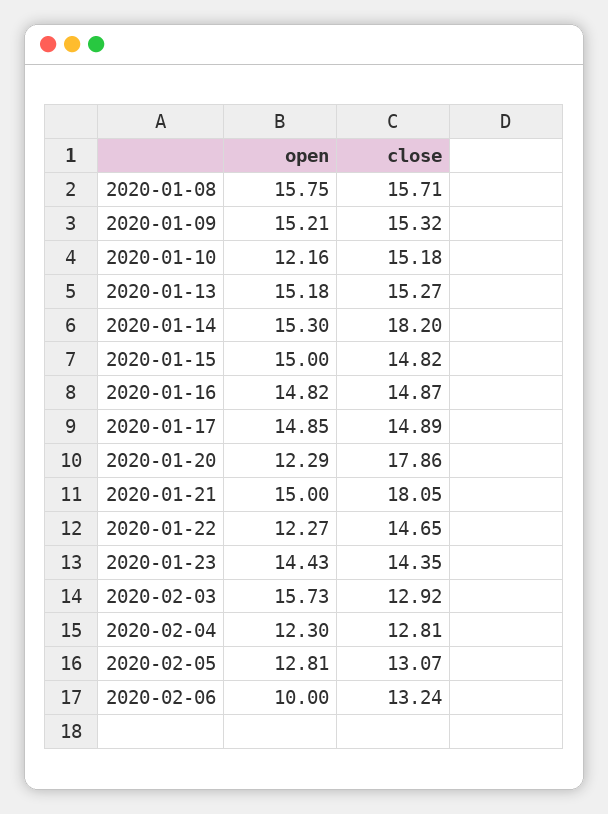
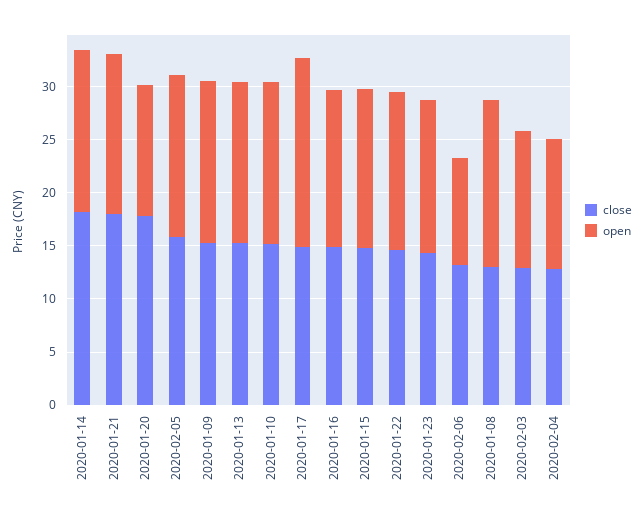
  {
    "open": {
      "2020-01-08": 15.75,
      "2020-01-09": 15.21,
-     "2020-01-10": 12.16,
+     "2020-01-10": 15,
      "2020-01-13": 15.18,
      "2020-01-14": 15.3,
      "2020-01-15": 15,
      "2020-01-16": 14.82,
-     "2020-01-17": 14.85,
+     "2020-01-17": 18,
      "2020-01-20": 12.29,
      "2020-01-21": 15,
-     "2020-01-22": 12.27,
+     "2020-01-22": 15,
      "2020-01-23": 14.43,
-     "2020-02-03": 15.73,
+     "2020-02-03": 13,
      "2020-02-04": 12.3,
-     "2020-02-05": 12.81,
+     "2020-02-05": 15,
      "2020-02-06": 10
    },
    "close": {
-     "2020-01-08": 15.71,
+     "2020-01-08": 13,
      "2020-01-09": 15.32,
      "2020-01-10": 15.18,
      "2020-01-13": 15.27,
      "2020-01-14": 18.2,
      "2020-01-15": 14.82,
      "2020-01-16": 14.87,
      "2020-01-17": 14.89,
      "2020-01-20": 17.86,
      "2020-01-21": 18.05,
      "2020-01-22": 14.65,
      "2020-01-23": 14.35,
      "2020-02-03": 12.92,
      "2020-02-04": 12.81,
-     "2020-02-05": 13.07,
+     "2020-02-05": 16,
      "2020-02-06": 13.24
    }
  }

